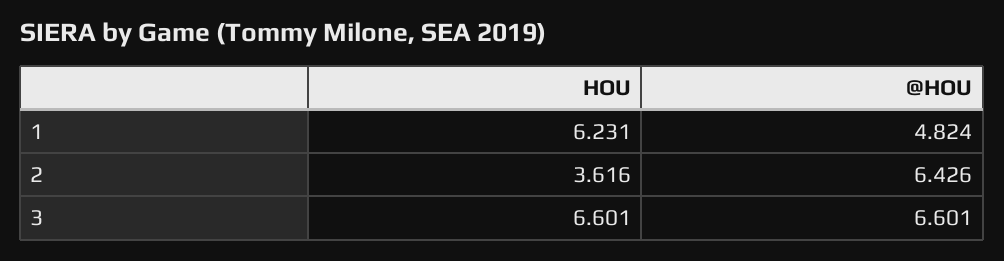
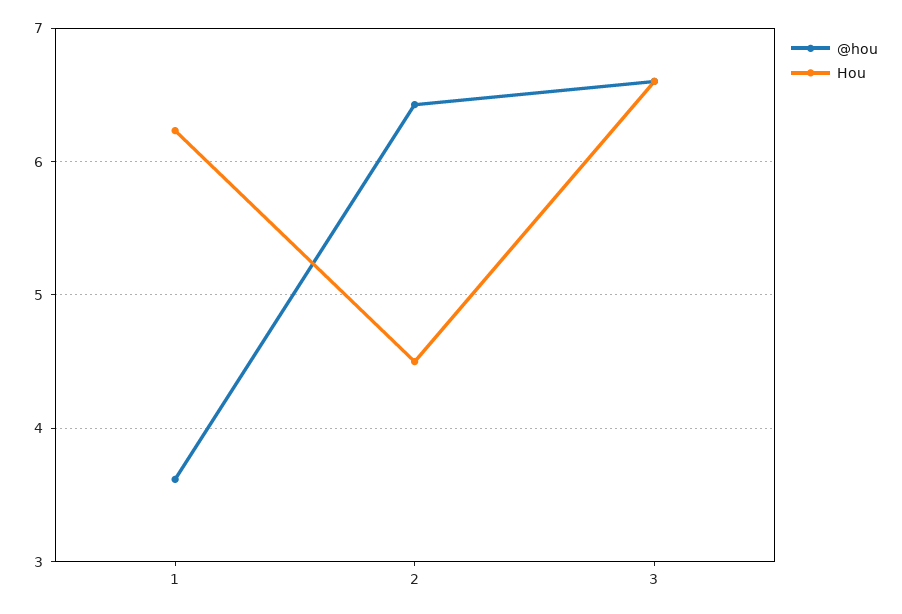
  {
    "HOU": {
      "1": 6.231,
-     "2": 3.616,
+     "2": 4.5,
      "3": 6.601
    },
    "@HOU": {
-     "1": 4.824,
+     "1": 3.6,
      "2": 6.426,
      "3": 6.601
    }
  }

